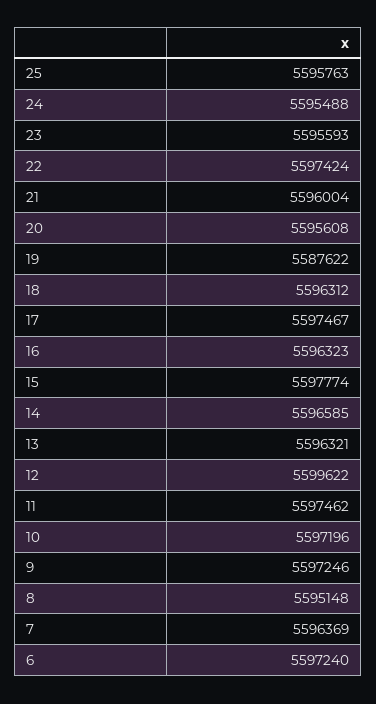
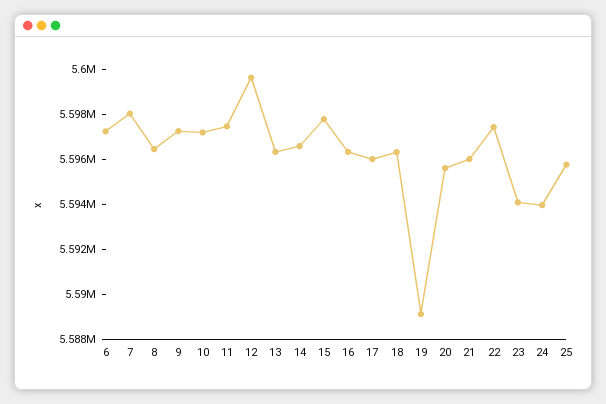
  {
    "25": 5595763,
-   "24": 5595488,
+   "24": 5594000,
-   "23": 5595593,
+   "23": 5594000,
    "22": 5597424,
    "21": 5596004,
    "20": 5595608,
-   "19": 5587622,
+   "19": 5589000,
    "18": 5596312,
-   "17": 5597467,
+   "17": 5596000,
    "16": 5596323,
    "15": 5597774,
    "14": 5596585,
    "13": 5596321,
    "12": 5599622,
    "11": 5597462,
    "10": 5597196,
    "9": 5597246,
-   "8": 5595148,
+   "8": 5596500,
-   "7": 5596369,
+   "7": 5598000,
    "6": 5597240
  }

